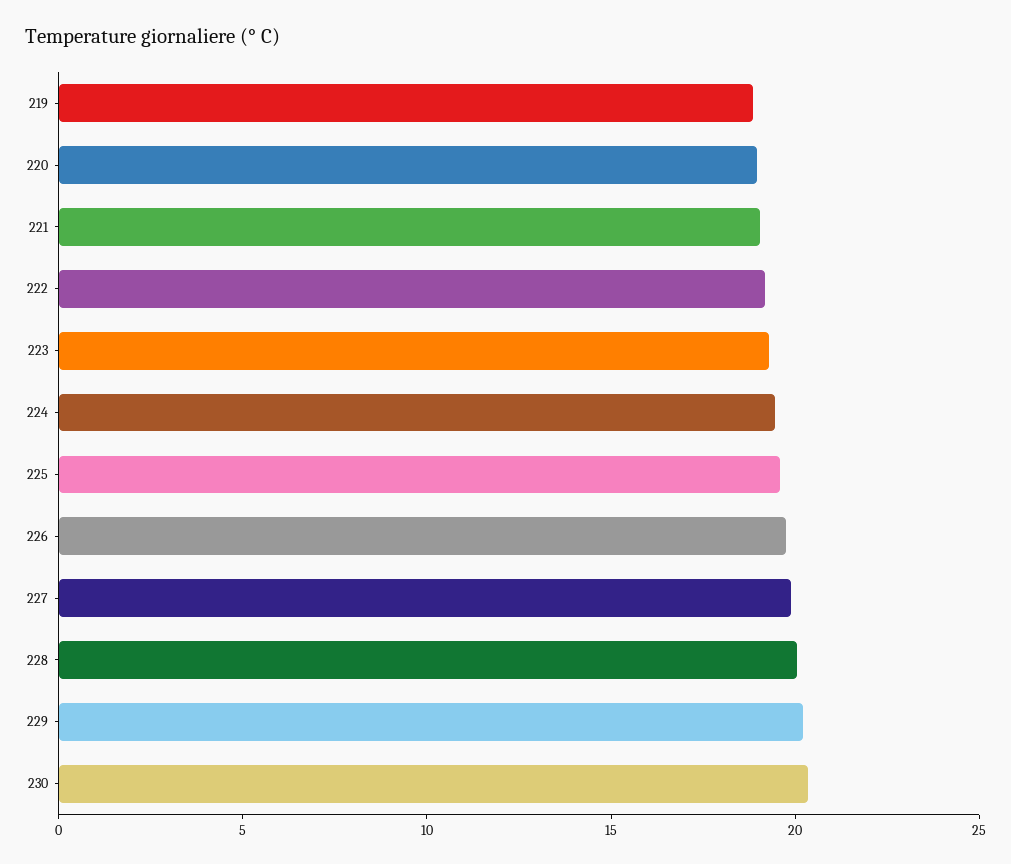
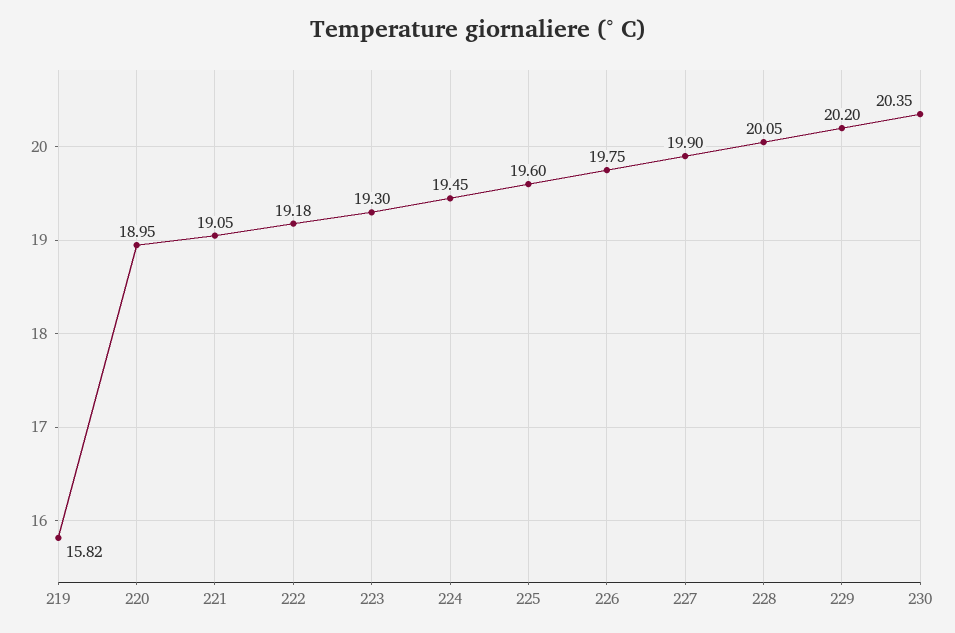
  {
-   "219": 19,
+   "219": 15.82,
    "220": 18.95,
    "221": 19.05,
    "222": 19.18,
    "223": 19.3,
    "224": 19.45,
    "225": 19.6,
    "226": 19.75,
    "227": 19.9,
    "228": 20.05,
    "229": 20.2,
    "230": 20.35
  }

